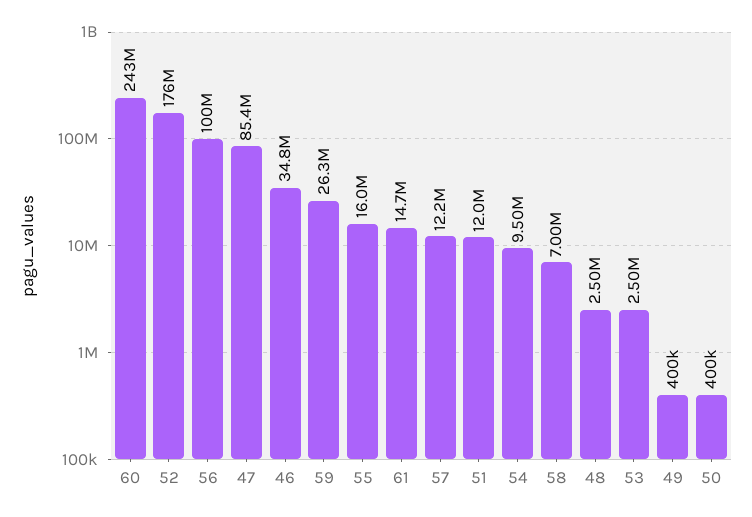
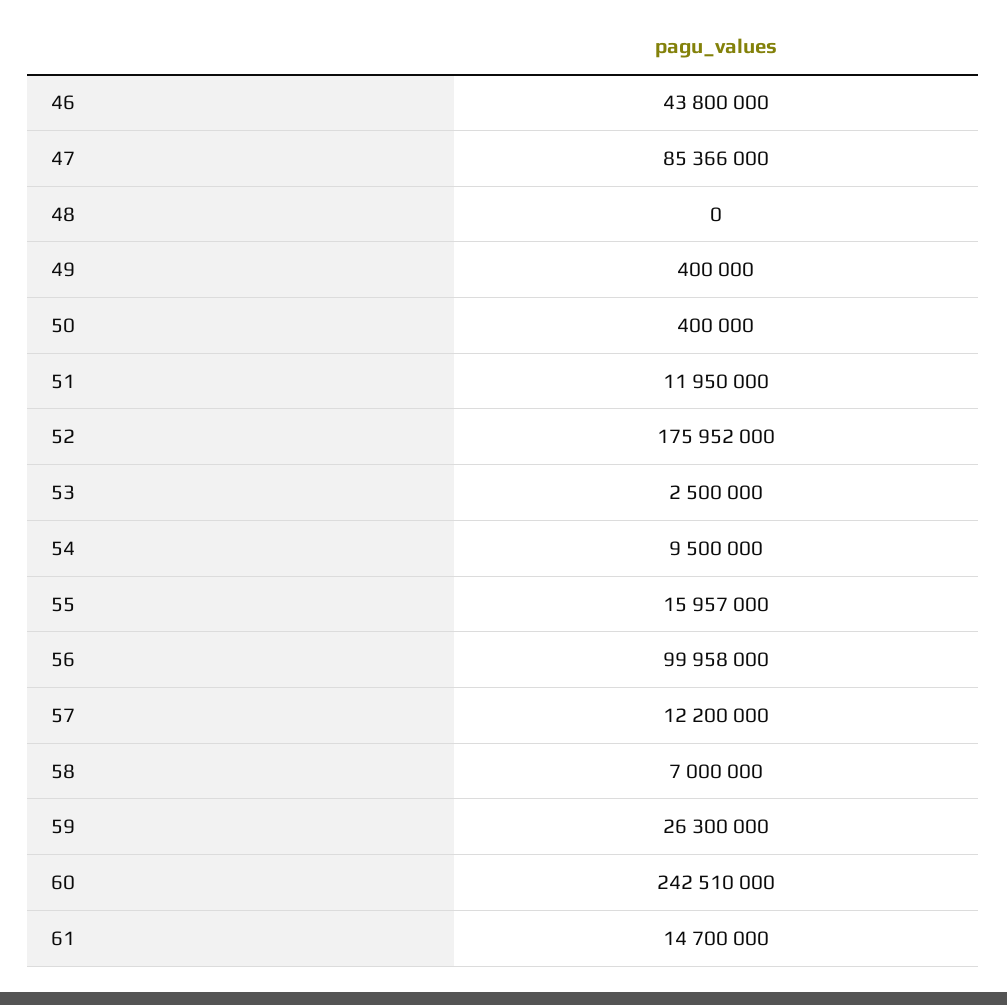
  {
    "60": 242510000,
    "52": 175952000,
    "56": 99958000,
    "47": 85366000,
-   "46": 34800000,
+   "46": 43800000,
    "59": 26300000,
    "55": 15957000,
    "61": 14700000,
    "57": 12200000,
    "51": 11950000,
    "54": 9500000,
    "58": 7000000,
-   "48": 2500000,
+   "48": 0,
    "53": 2500000,
    "49": 400000,
    "50": 400000
  }

